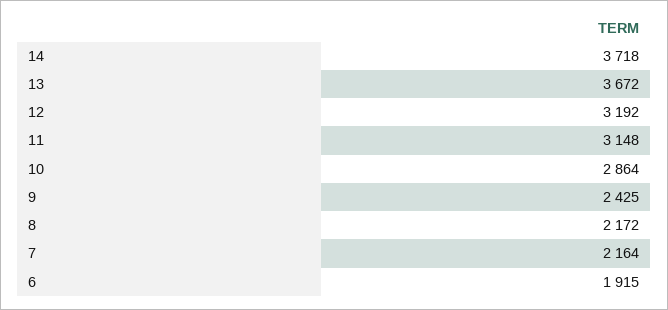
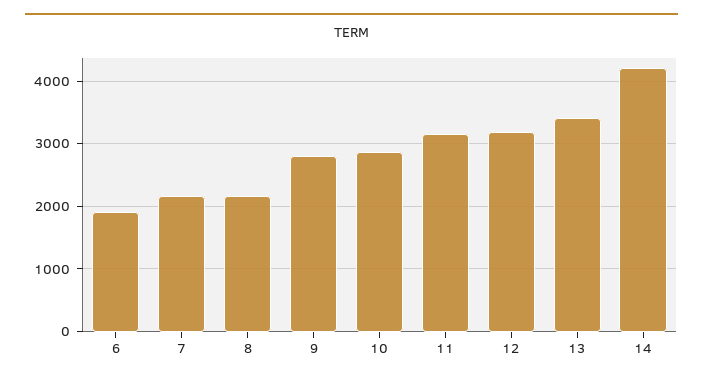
  {
-   "14": 3718,
+   "14": 4200,
-   "13": 3672,
+   "13": 3400,
    "12": 3192,
    "11": 3148,
    "10": 2864,
-   "9": 2425,
+   "9": 2800,
    "8": 2172,
    "7": 2164,
    "6": 1915
  }

